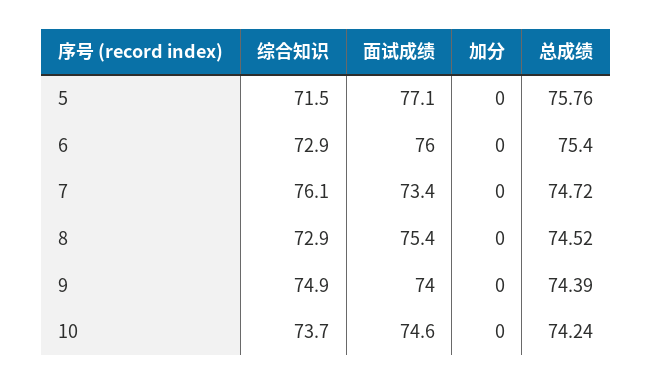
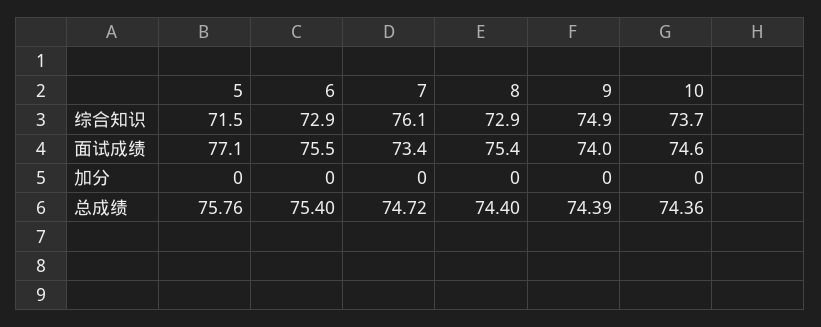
  {
    "综合知识": {
      "5": 71.5,
      "6": 72.9,
      "7": 76.1,
      "8": 72.9,
      "9": 74.9,
      "10": 73.7
    },
    "面试成绩": {
      "5": 77.1,
-     "6": 76,
+     "6": 75.5,
      "7": 73.4,
      "8": 75.4,
      "9": 74,
      "10": 74.6
    },
    "加分": {
      "5": 0,
      "6": 0,
      "7": 0,
      "8": 0,
      "9": 0,
      "10": 0
    },
    "总成绩": {
      "5": 75.76,
      "6": 75.4,
      "7": 74.72,
-     "8": 74.52,
+     "8": 74.4,
      "9": 74.39,
-     "10": 74.24
+     "10": 74.36
    }
  }

